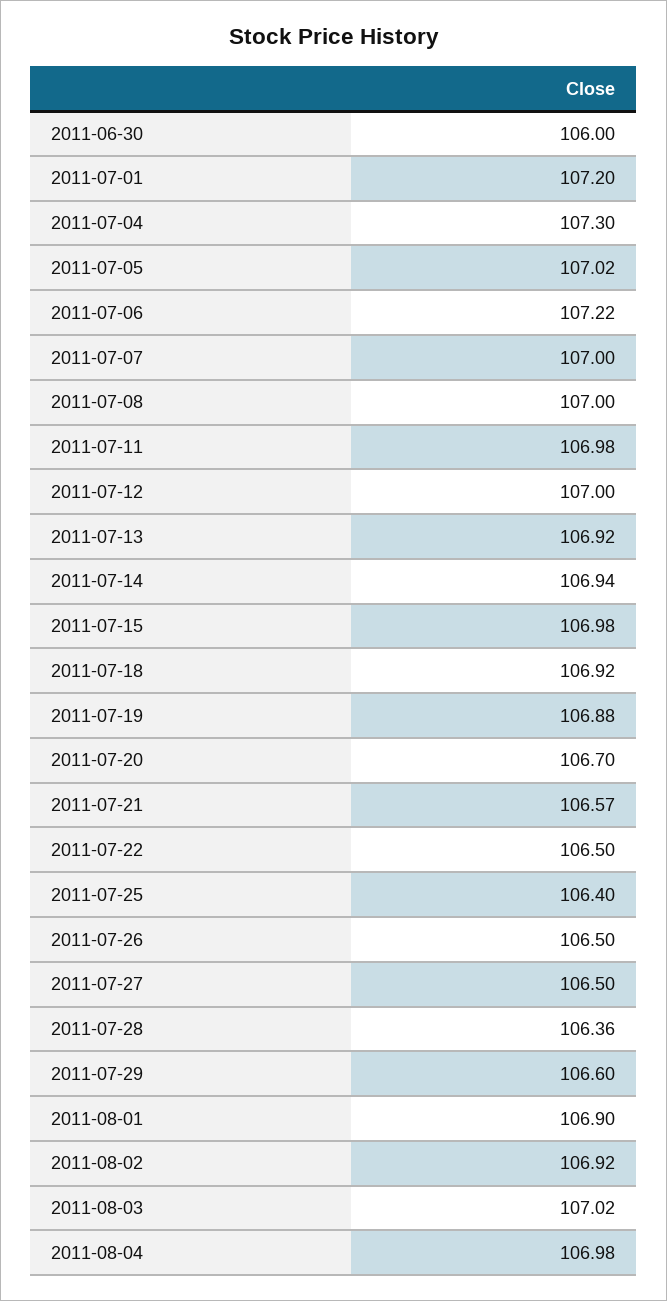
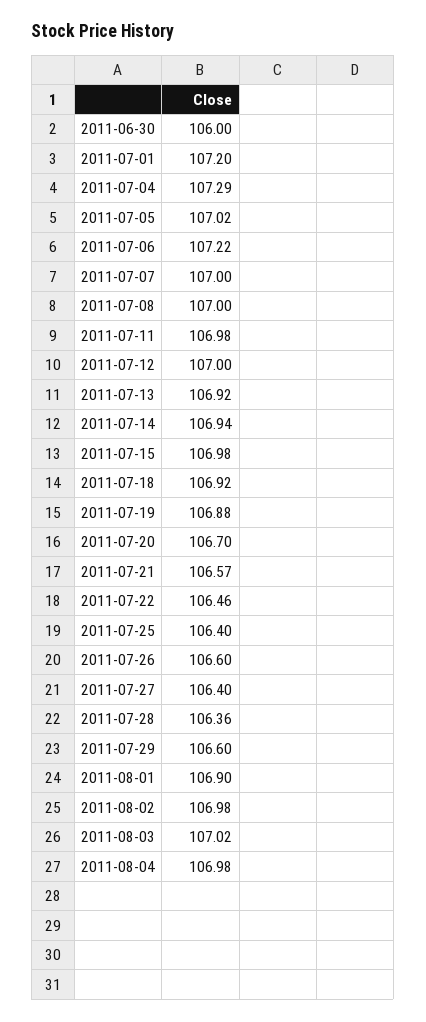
  {
    "2011-06-30": 106,
    "2011-07-01": 107.2,
-   "2011-07-04": 107.3,
+   "2011-07-04": 107.29,
    "2011-07-05": 107.02,
    "2011-07-06": 107.22,
    "2011-07-07": 107,
    "2011-07-08": 107,
    "2011-07-11": 106.98,
    "2011-07-12": 107,
    "2011-07-13": 106.92,
    "2011-07-14": 106.94,
    "2011-07-15": 106.98,
    "2011-07-18": 106.92,
    "2011-07-19": 106.88,
    "2011-07-20": 106.7,
    "2011-07-21": 106.57,
-   "2011-07-22": 106.5,
+   "2011-07-22": 106.46,
    "2011-07-25": 106.4,
-   "2011-07-26": 106.5,
+   "2011-07-26": 106.6,
-   "2011-07-27": 106.5,
+   "2011-07-27": 106.4,
    "2011-07-28": 106.36,
    "2011-07-29": 106.6,
    "2011-08-01": 106.9,
-   "2011-08-02": 106.92,
+   "2011-08-02": 106.98,
    "2011-08-03": 107.02,
    "2011-08-04": 106.98
  }

